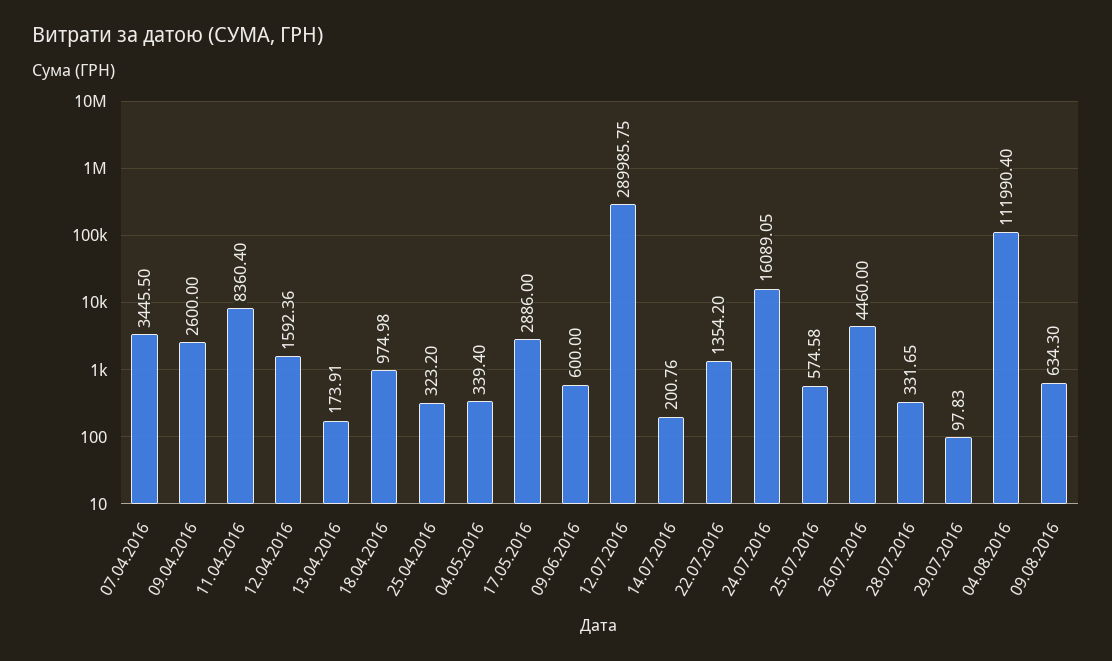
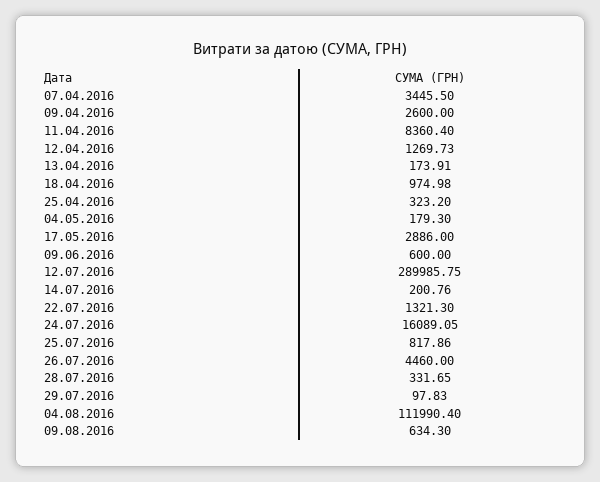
  {
    "07.04.2016": 3445.5,
    "09.04.2016": 2600,
    "11.04.2016": 8360.4,
-   "12.04.2016": 1592.36,
+   "12.04.2016": 1269.73,
    "13.04.2016": 173.91,
    "18.04.2016": 974.98,
    "25.04.2016": 323.2,
-   "04.05.2016": 339.4,
+   "04.05.2016": 179.3,
    "17.05.2016": 2886,
    "09.06.2016": 600,
    "12.07.2016": 289985.75,
    "14.07.2016": 200.76,
-   "22.07.2016": 1354.2,
+   "22.07.2016": 1321.3,
    "24.07.2016": 16089.05,
-   "25.07.2016": 574.58,
+   "25.07.2016": 817.86,
    "26.07.2016": 4460,
    "28.07.2016": 331.65,
    "29.07.2016": 97.83,
    "04.08.2016": 111990.4,
    "09.08.2016": 634.3
  }

